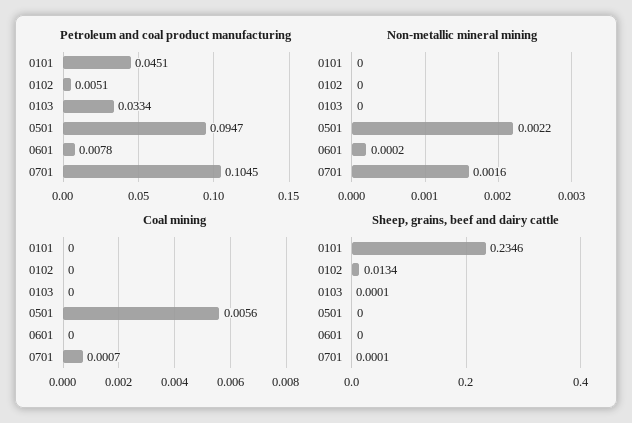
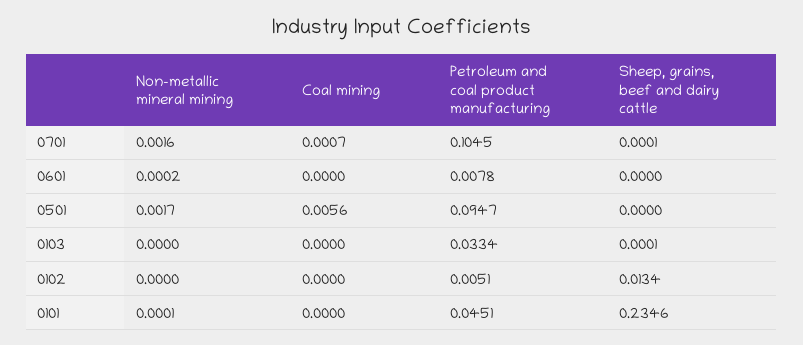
  {
    "Petroleum and coal product manufacturing": {
      "0101": 0.0451,
      "0102": 0.0051,
      "0103": 0.0334,
      "0501": 0.0947,
      "0601": 0.0078,
      "0701": 0.1045
    },
    "Non-metallic mineral mining": {
-     "0101": 0,
+     "0101": 0.0001,
      "0102": 0,
      "0103": 0,
-     "0501": 0.0022,
+     "0501": 0.0017,
      "0601": 0.0002,
      "0701": 0.0016
    },
    "Coal mining": {
      "0101": 0,
      "0102": 0,
      "0103": 0,
      "0501": 0.0056,
      "0601": 0,
      "0701": 0.0007
    },
    "Sheep, grains, beef and dairy cattle": {
      "0101": 0.2346,
      "0102": 0.0134,
      "0103": 0.0001,
      "0501": 0,
      "0601": 0,
      "0701": 0.0001
    }
  }

